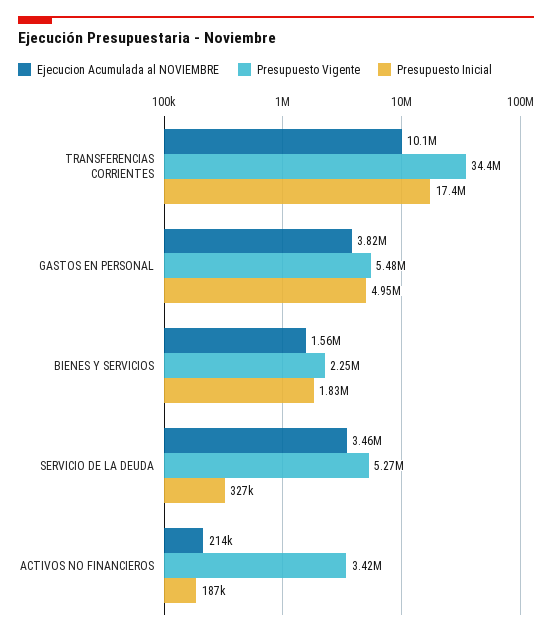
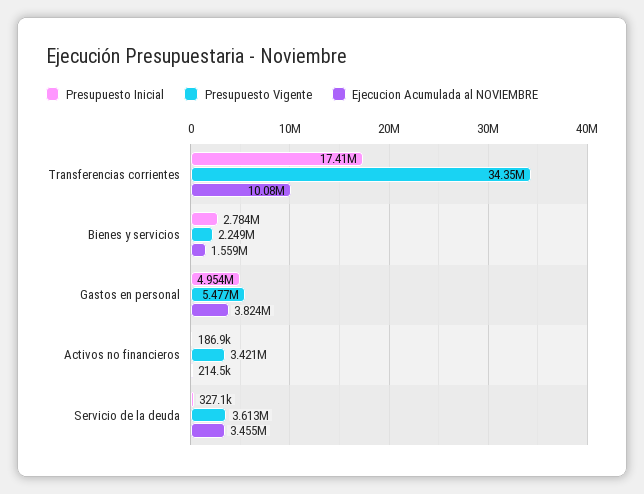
  {
    "Ejecucion Acumulada al NOVIEMBRE": {
      "TRANSFERENCIAS CORRIENTES": 10080000,
      "GASTOS EN PERSONAL": 3824000,
      "BIENES Y SERVICIOS": 1559000,
      "SERVICIO DE LA DEUDA": 3455000,
      "ACTIVOS NO FINANCIEROS": 214500
    },
    "Presupuesto Vigente": {
      "TRANSFERENCIAS CORRIENTES": 34350000,
      "GASTOS EN PERSONAL": 5477000,
      "BIENES Y SERVICIOS": 2249000,
-     "SERVICIO DE LA DEUDA": 5270000,
+     "SERVICIO DE LA DEUDA": 3613000,
      "ACTIVOS NO FINANCIEROS": 3421000
    },
    "Presupuesto Inicial": {
      "TRANSFERENCIAS CORRIENTES": 17410000,
      "GASTOS EN PERSONAL": 4954000,
-     "BIENES Y SERVICIOS": 1830000,
+     "BIENES Y SERVICIOS": 2784000,
      "SERVICIO DE LA DEUDA": 327100,
      "ACTIVOS NO FINANCIEROS": 186900
    }
  }

